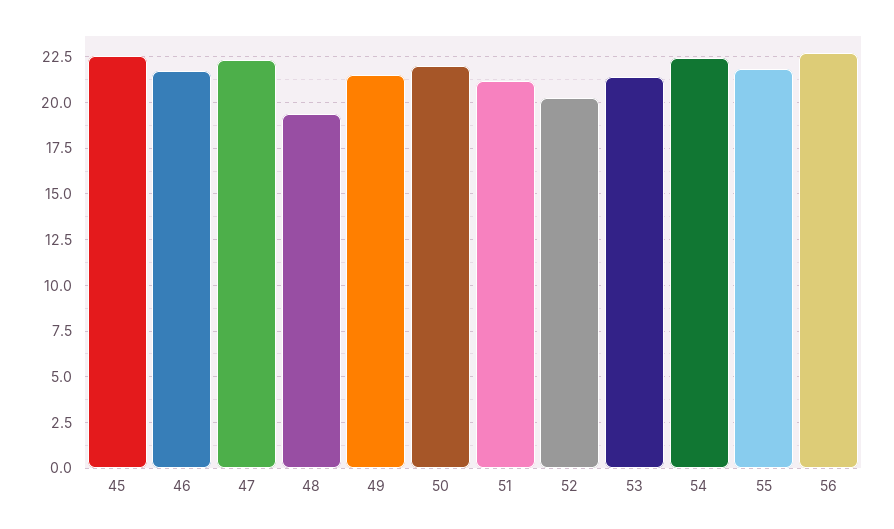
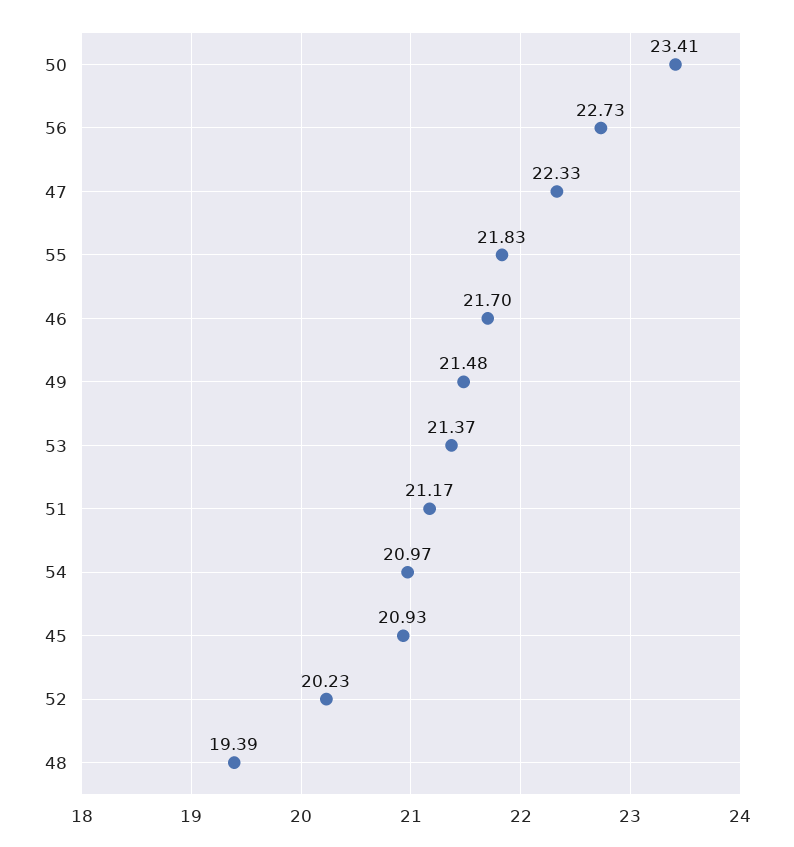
  {
-   "45": 22.5,
+   "45": 20.93,
    "46": 21.7,
    "47": 22.33,
    "48": 19.39,
    "49": 21.48,
-   "50": 22,
+   "50": 23.41,
    "51": 21.17,
    "52": 20.23,
    "53": 21.37,
-   "54": 22.5,
+   "54": 20.97,
    "55": 21.83,
    "56": 22.73
  }

